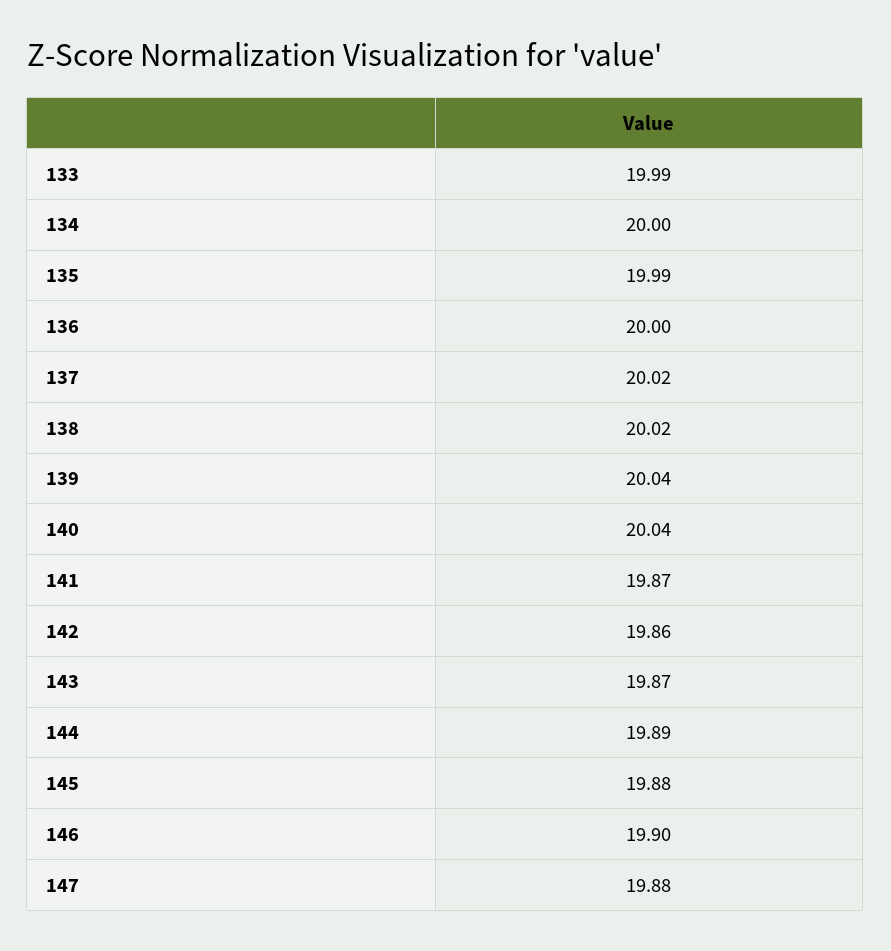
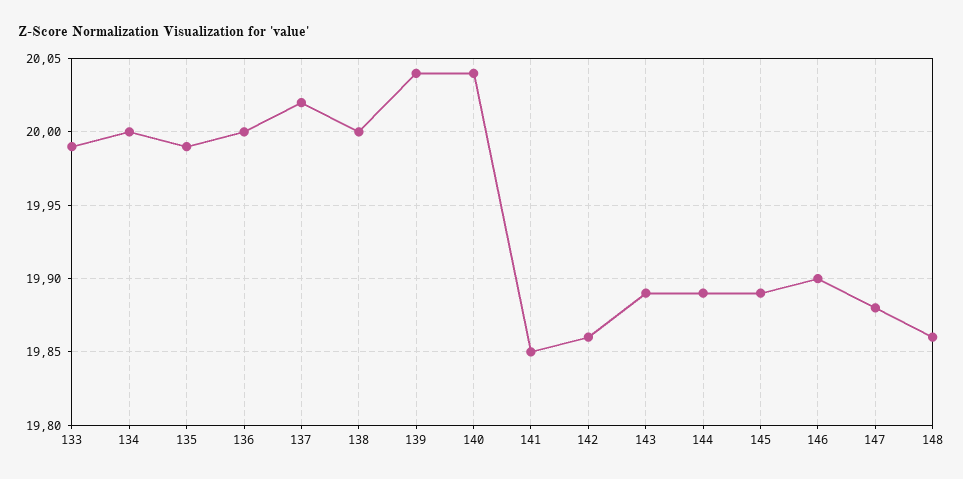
  {
    "133": 19.99,
    "134": 20,
    "135": 19.99,
    "136": 20,
    "137": 20.02,
-   "138": 20.02,
+   "138": 20,
    "139": 20.04,
    "140": 20.04,
-   "141": 19.87,
+   "141": 19.85,
    "142": 19.86,
-   "143": 19.87,
+   "143": 19.89,
    "144": 19.89,
-   "145": 19.88,
+   "145": 19.89,
    "146": 19.9,
-   "147": 19.88
+   "147": 19.88,
+   "148": 19.86
  }

